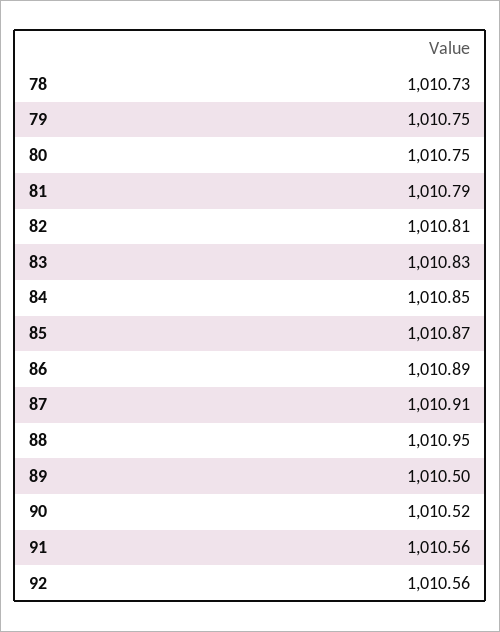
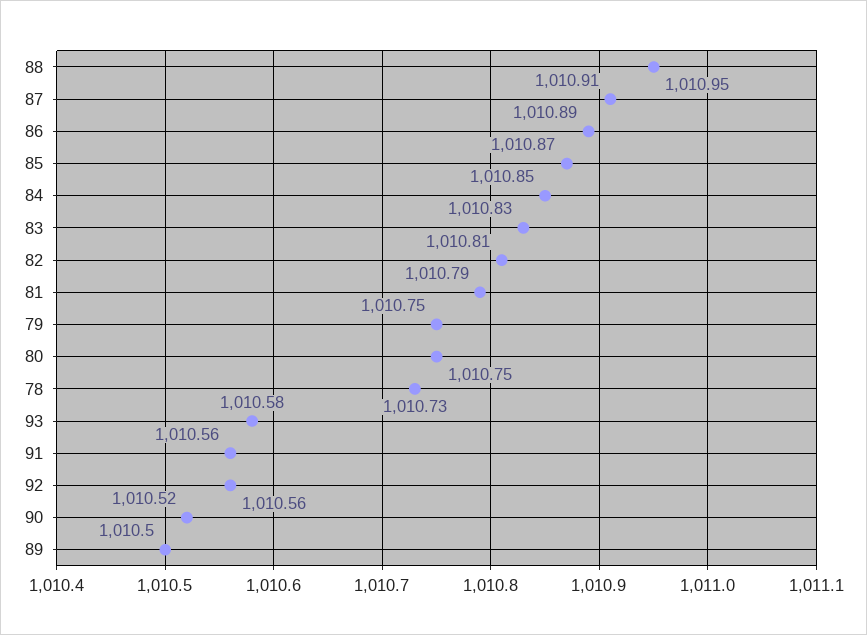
  {
    "78": 1010.73,
    "79": 1010.75,
    "80": 1010.75,
    "81": 1010.79,
    "82": 1010.81,
    "83": 1010.83,
    "84": 1010.85,
    "85": 1010.87,
    "86": 1010.89,
    "87": 1010.91,
    "88": 1010.95,
    "89": 1010.5,
    "90": 1010.52,
    "91": 1010.56,
-   "92": 1010.56
+   "92": 1010.56,
+   "93": 1010.58
  }

